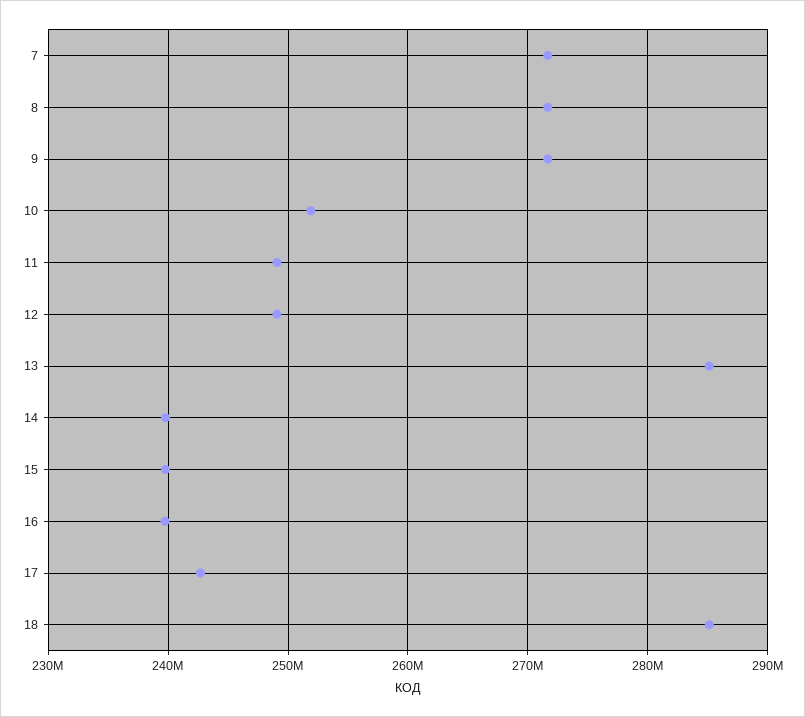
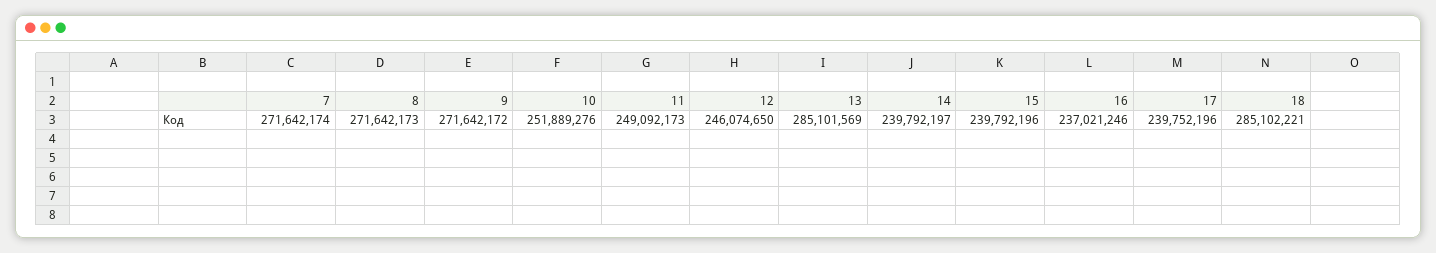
  {
    "7": 271642174,
    "8": 271642173,
    "9": 271642172,
    "10": 251889276,
    "11": 249092173,
-   "12": 249000000,
+   "12": 246074650,
    "13": 285101569,
    "14": 239792197,
    "15": 239792196,
-   "16": 240000000,
+   "16": 237021246,
-   "17": 243000000,
+   "17": 239752196,
    "18": 285102221
  }

